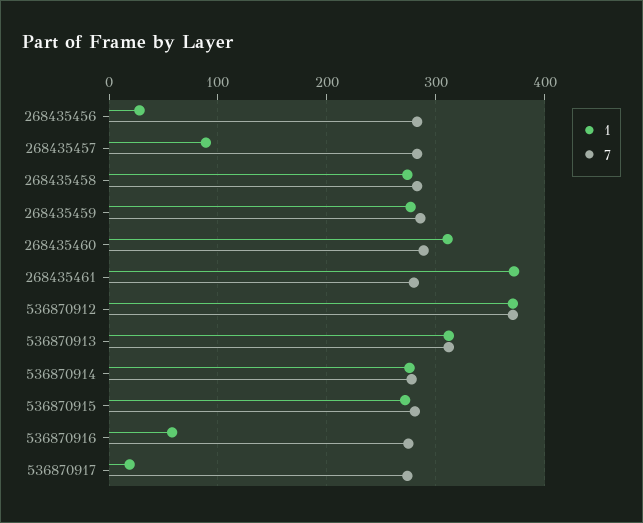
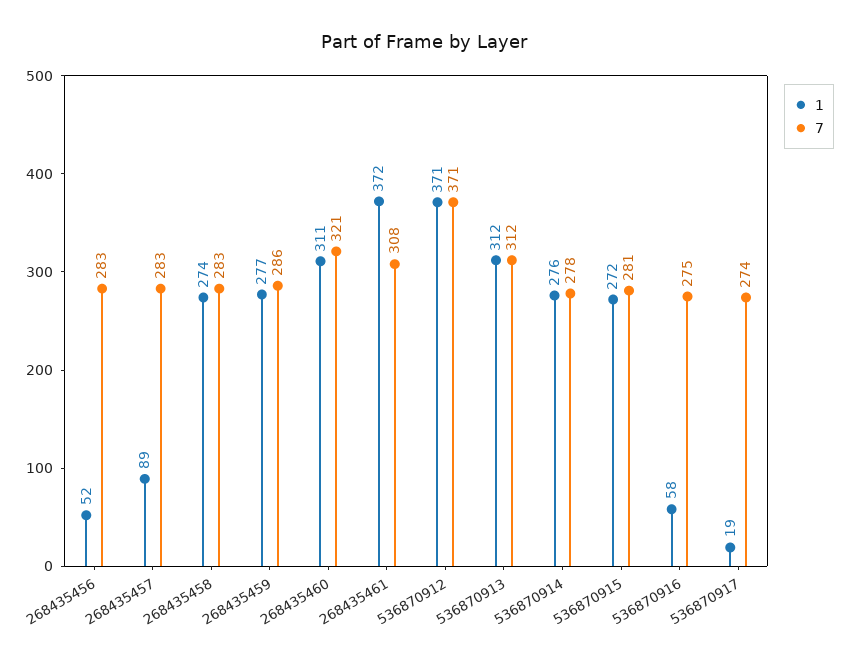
  {
    "1": {
-     "268435456": 30,
+     "268435456": 52,
      "268435457": 89,
      "268435458": 274,
      "268435459": 277,
      "268435460": 311,
      "268435461": 372,
      "536870912": 371,
      "536870913": 312,
      "536870914": 276,
      "536870915": 272,
      "536870916": 58,
      "536870917": 19
    },
    "7": {
      "268435456": 283,
      "268435457": 283,
      "268435458": 283,
      "268435459": 286,
-     "268435460": 290,
+     "268435460": 321,
-     "268435461": 280,
+     "268435461": 308,
      "536870912": 371,
      "536870913": 312,
      "536870914": 278,
      "536870915": 281,
      "536870916": 275,
      "536870917": 274
    }
  }

